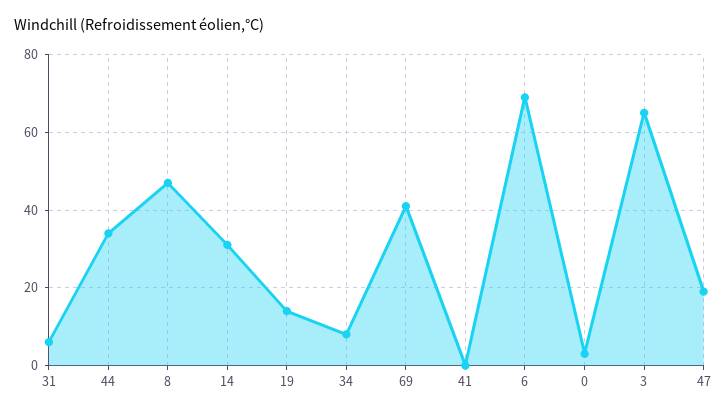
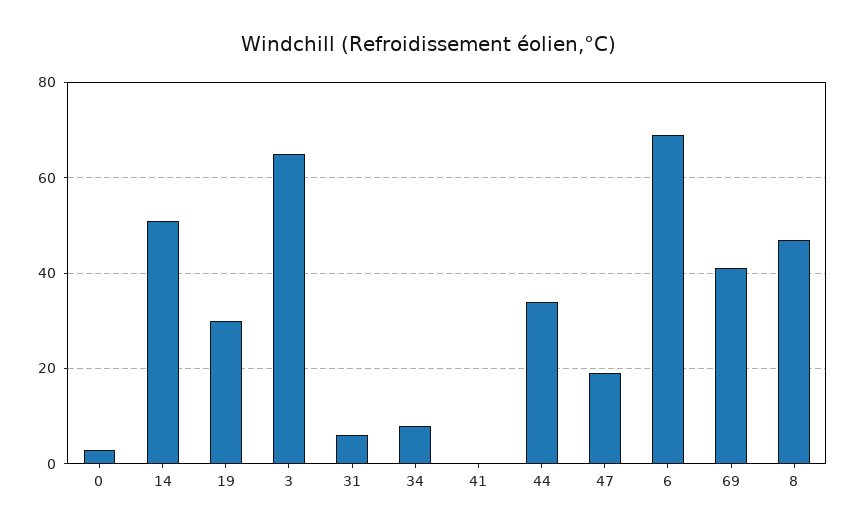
  {
    "31": 5,
    "44": 35,
    "8": 45,
-   "14": 30,
+   "14": 50,
-   "19": 15,
+   "19": 30,
    "34": 10,
    "69": 40,
    "41": 0,
    "6": 70,
    "0": 5,
    "3": 65,
    "47": 20
  }

